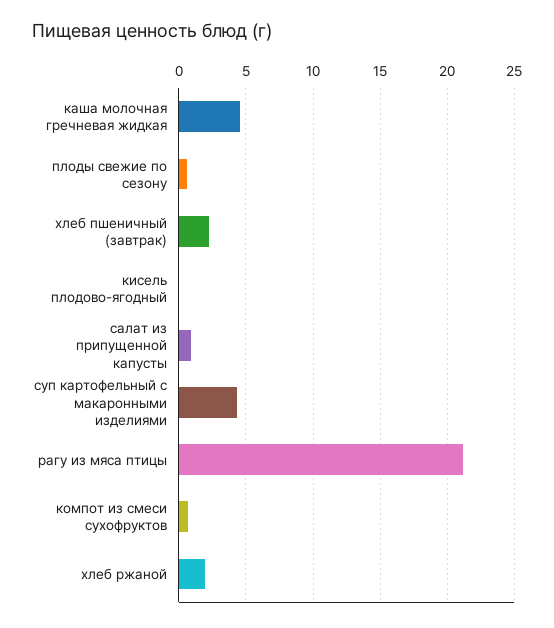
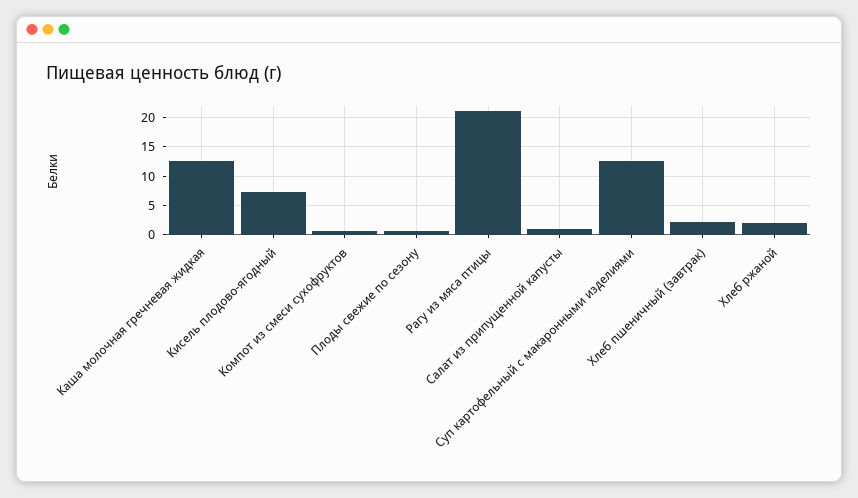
  {
-   "каша молочная гречневая жидкая": 4.5,
+   "каша молочная гречневая жидкая": 12.5,
    "плоды свежие по сезону": 0.5,
    "хлеб пшеничный (завтрак)": 2.5,
-   "кисель плодово-ягодный": 0,
+   "кисель плодово-ягодный": 7.5,
    "салат из припущенной капусты": 1,
-   "суп картофельный с макаронными изделиями": 4.5,
+   "суп картофельный с макаронными изделиями": 12.5,
    "рагу из мяса птицы": 21,
    "компот из смеси сухофруктов": 0.5,
    "хлеб ржаной": 2
  }

